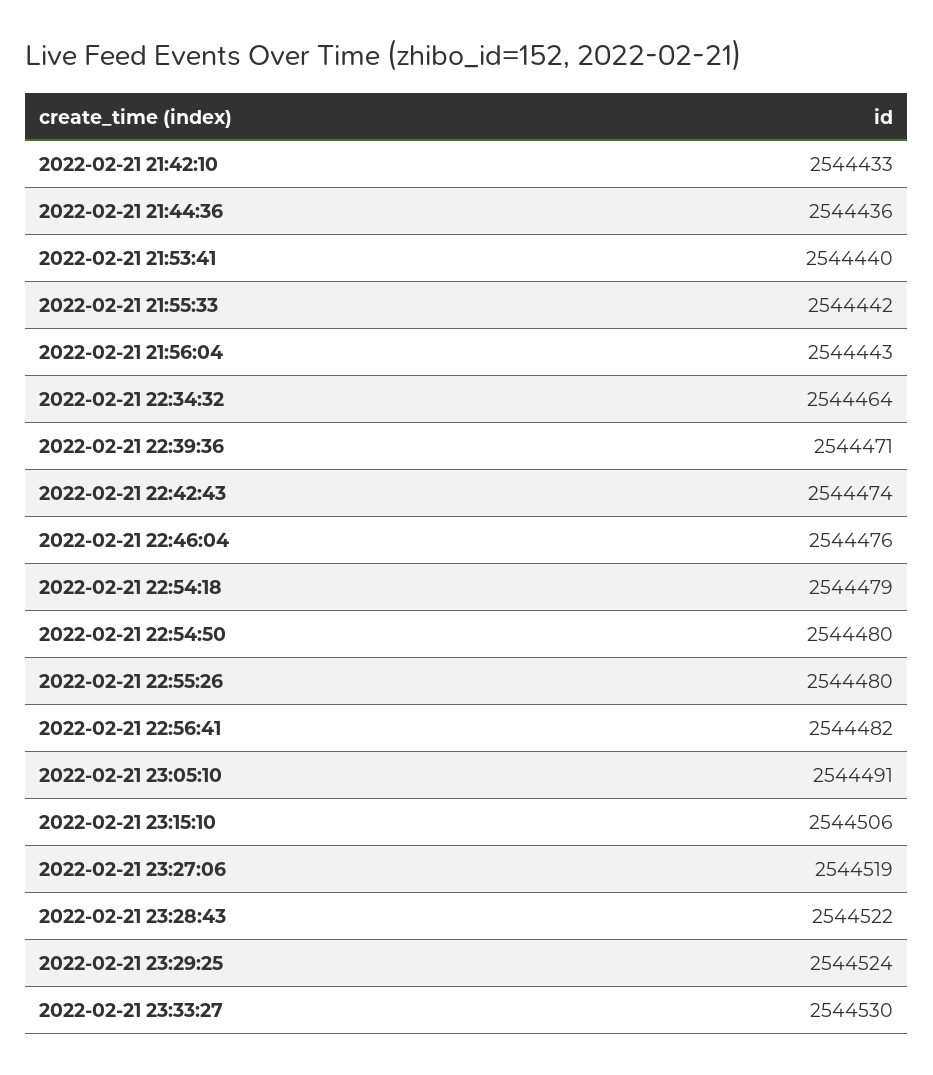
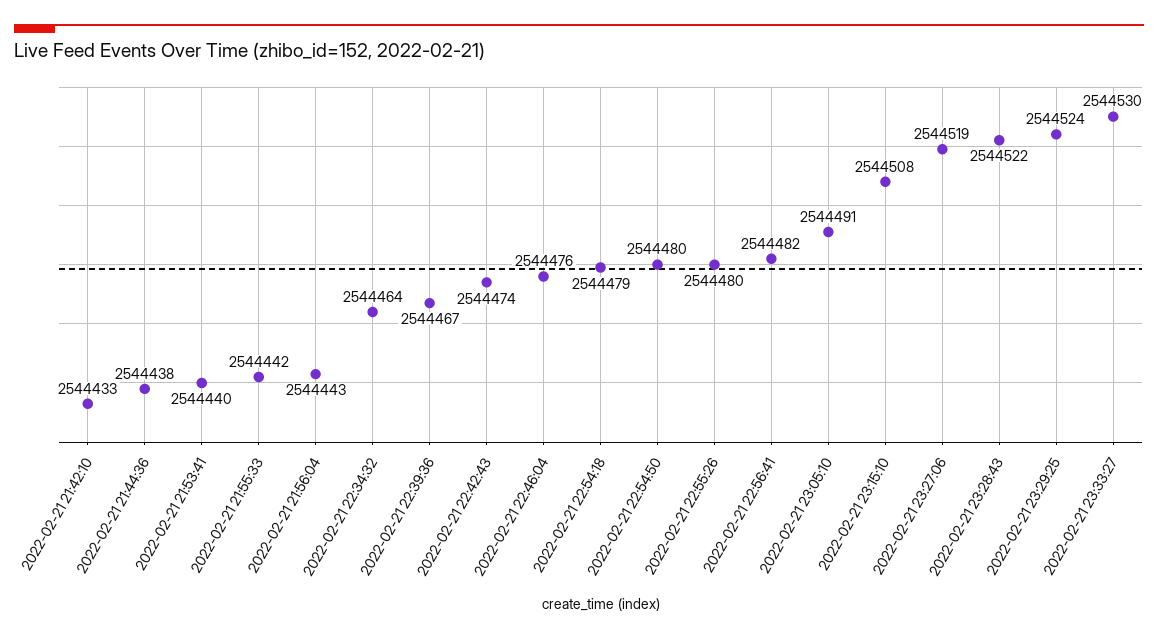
  {
    "2022-02-21 21:42:10": 2544433,
-   "2022-02-21 21:44:36": 2544436,
+   "2022-02-21 21:44:36": 2544438,
    "2022-02-21 21:53:41": 2544440,
    "2022-02-21 21:55:33": 2544442,
    "2022-02-21 21:56:04": 2544443,
    "2022-02-21 22:34:32": 2544464,
-   "2022-02-21 22:39:36": 2544471,
+   "2022-02-21 22:39:36": 2544467,
    "2022-02-21 22:42:43": 2544474,
    "2022-02-21 22:46:04": 2544476,
    "2022-02-21 22:54:18": 2544479,
    "2022-02-21 22:54:50": 2544480,
    "2022-02-21 22:55:26": 2544480,
    "2022-02-21 22:56:41": 2544482,
    "2022-02-21 23:05:10": 2544491,
-   "2022-02-21 23:15:10": 2544506,
+   "2022-02-21 23:15:10": 2544508,
    "2022-02-21 23:27:06": 2544519,
    "2022-02-21 23:28:43": 2544522,
    "2022-02-21 23:29:25": 2544524,
    "2022-02-21 23:33:27": 2544530
  }

